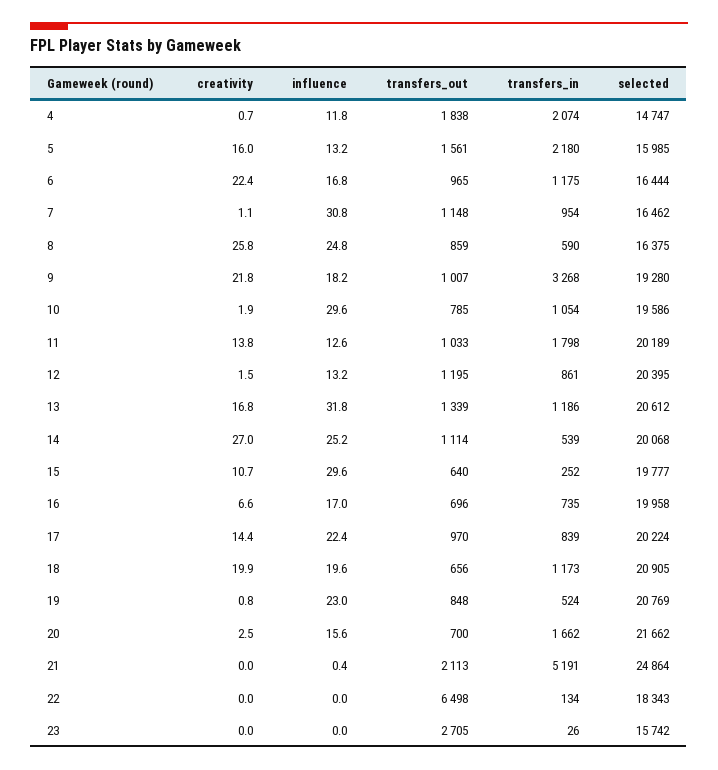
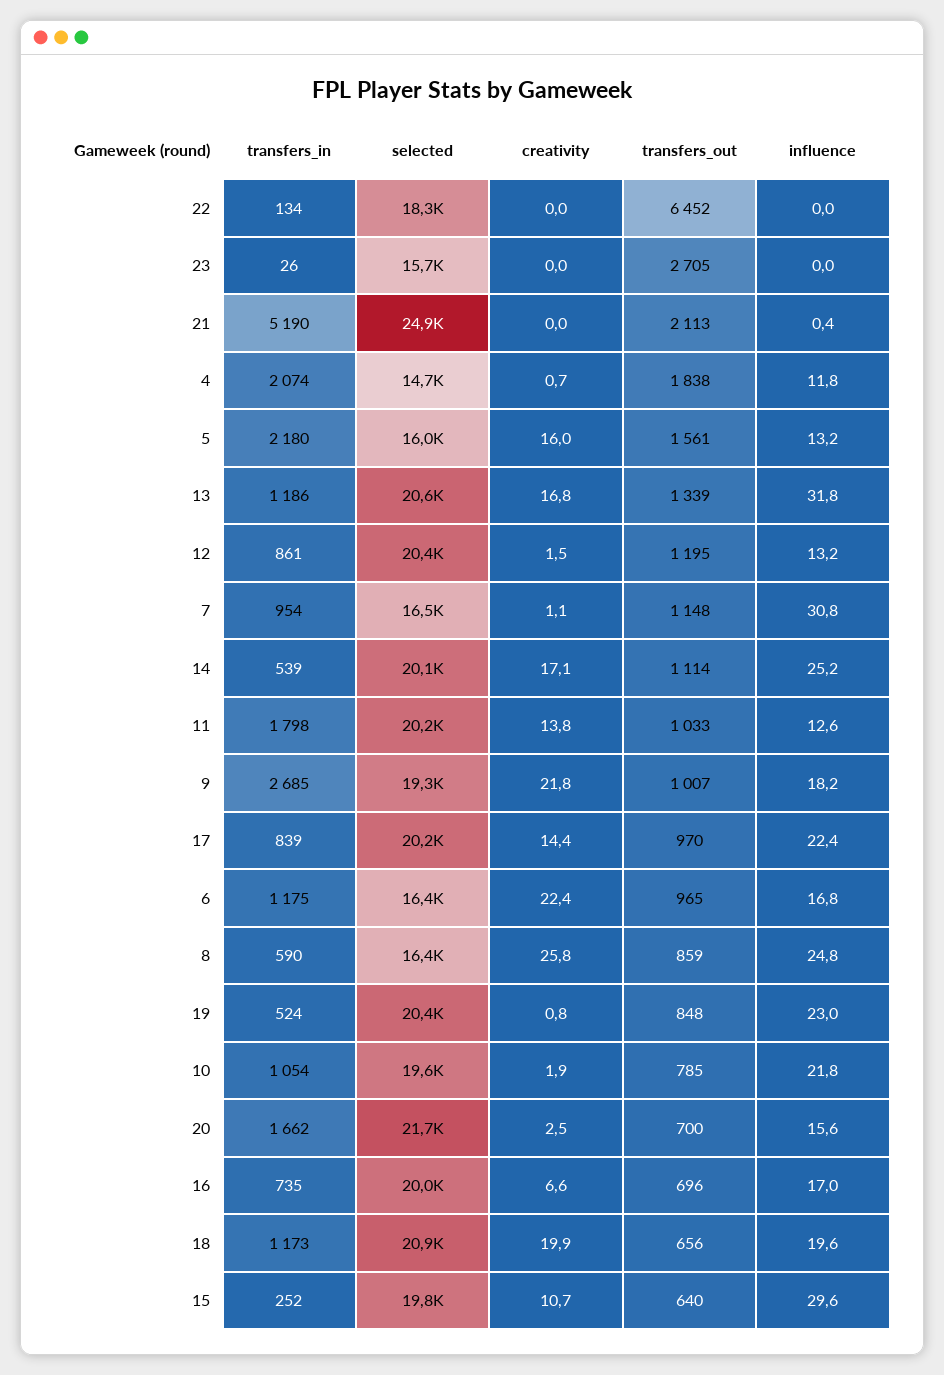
  {
    "creativity": {
      "4": 0.7,
      "5": 16,
      "6": 22.4,
      "7": 1.1,
      "8": 25.8,
      "9": 21.8,
      "10": 1.9,
      "11": 13.8,
      "12": 1.5,
      "13": 16.8,
-     "14": 27,
+     "14": 17.1,
      "15": 10.7,
      "16": 6.6,
      "17": 14.4,
      "18": 19.9,
      "19": 0.8,
      "20": 2.5,
      "21": 0,
      "22": 0,
      "23": 0
    },
    "influence": {
      "4": 11.8,
      "5": 13.2,
      "6": 16.8,
      "7": 30.8,
      "8": 24.8,
      "9": 18.2,
-     "10": 29.6,
+     "10": 21.8,
      "11": 12.6,
      "12": 13.2,
      "13": 31.8,
      "14": 25.2,
      "15": 29.6,
      "16": 17,
      "17": 22.4,
      "18": 19.6,
      "19": 23,
      "20": 15.6,
      "21": 0.4,
      "22": 0,
      "23": 0
    },
    "transfers_out": {
      "4": 1838,
      "5": 1561,
      "6": 965,
      "7": 1148,
      "8": 859,
      "9": 1007,
      "10": 785,
      "11": 1033,
      "12": 1195,
      "13": 1339,
      "14": 1114,
      "15": 640,
      "16": 696,
      "17": 970,
      "18": 656,
      "19": 848,
      "20": 700,
      "21": 2113,
-     "22": 6498,
+     "22": 6452,
      "23": 2705
    },
    "transfers_in": {
      "4": 2074,
      "5": 2180,
      "6": 1175,
      "7": 954,
      "8": 590,
-     "9": 3268,
+     "9": 2685,
      "10": 1054,
      "11": 1798,
      "12": 861,
      "13": 1186,
      "14": 539,
      "15": 252,
      "16": 735,
      "17": 839,
      "18": 1173,
      "19": 524,
      "20": 1662,
-     "21": 5191,
+     "21": 5190,
      "22": 134,
      "23": 26
    },
    "selected": {
      "4": 14747,
      "5": 15985,
      "6": 16444,
      "7": 16462,
      "8": 16375,
      "9": 19280,
      "10": 19586,
      "11": 20189,
      "12": 20395,
      "13": 20612,
      "14": 20068,
      "15": 19777,
      "16": 19958,
      "17": 20224,
      "18": 20905,
-     "19": 20769,
+     "19": 20400,
      "20": 21662,
      "21": 24864,
      "22": 18343,
      "23": 15742
    }
  }

